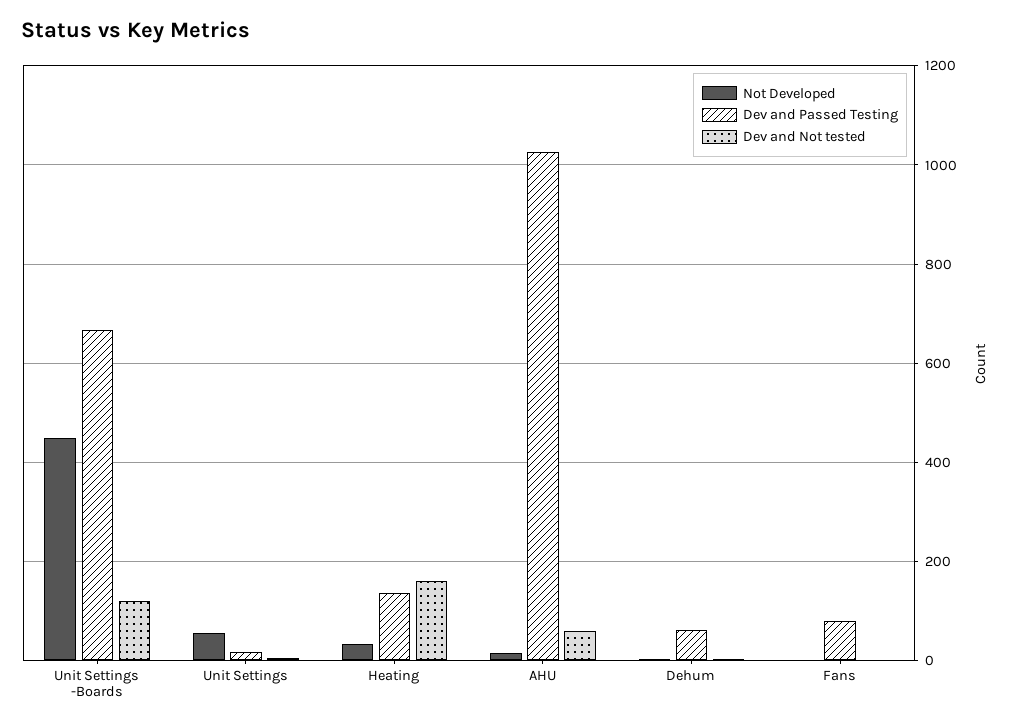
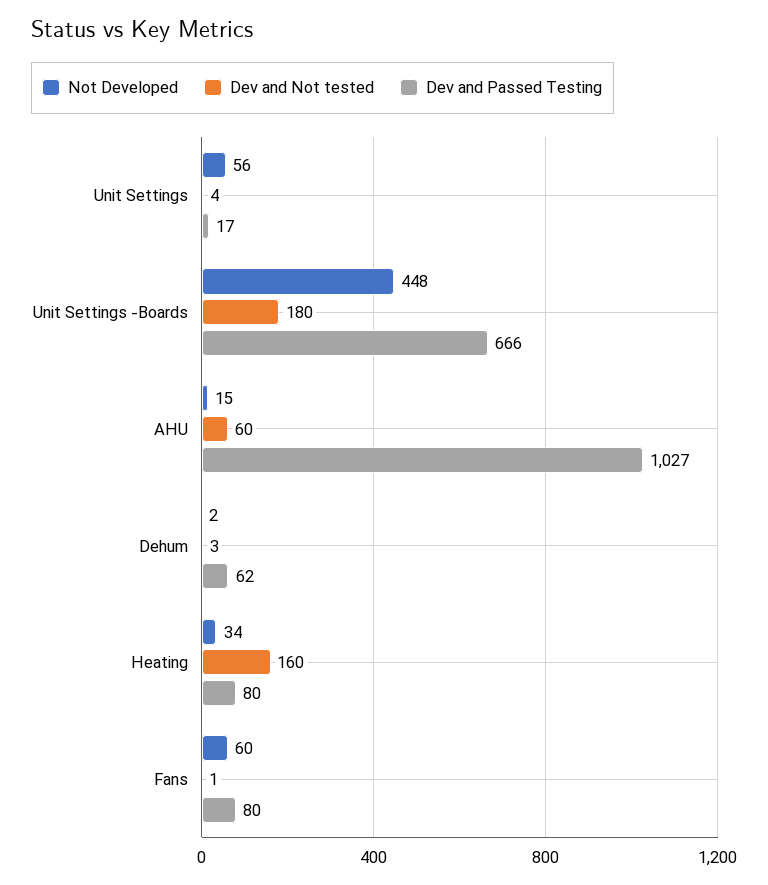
  {
    "Not Developed": {
      "Unit Settings -Boards": 448,
      "Unit Settings": 56,
      "Heating": 34,
      "AHU": 15,
      "Dehum": 2,
-     "Fans": 0
+     "Fans": 60
    },
    "Dev and Passed Testing": {
      "Unit Settings -Boards": 666,
      "Unit Settings": 17,
-     "Heating": 140,
+     "Heating": 80,
      "AHU": 1027,
      "Dehum": 62,
      "Fans": 80
    },
    "Dev and Not tested": {
-     "Unit Settings -Boards": 120,
+     "Unit Settings -Boards": 180,
      "Unit Settings": 4,
      "Heating": 160,
      "AHU": 60,
      "Dehum": 3,
      "Fans": 1
    }
  }

